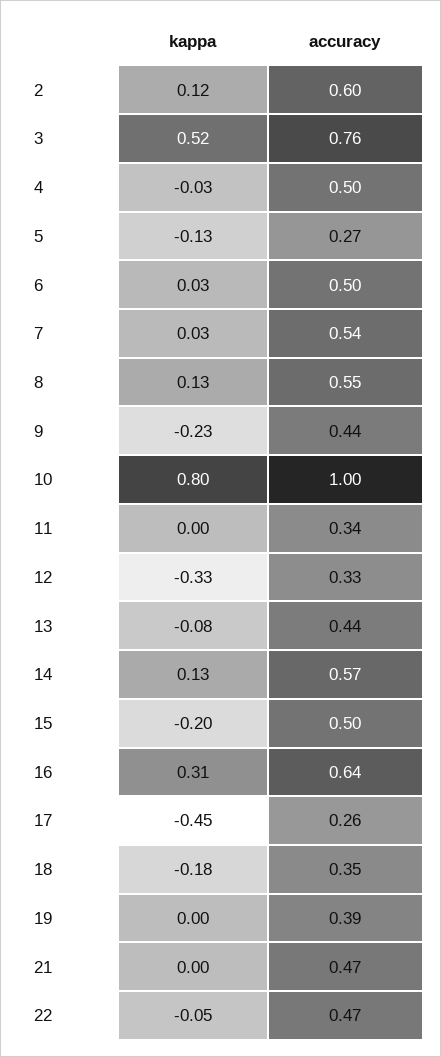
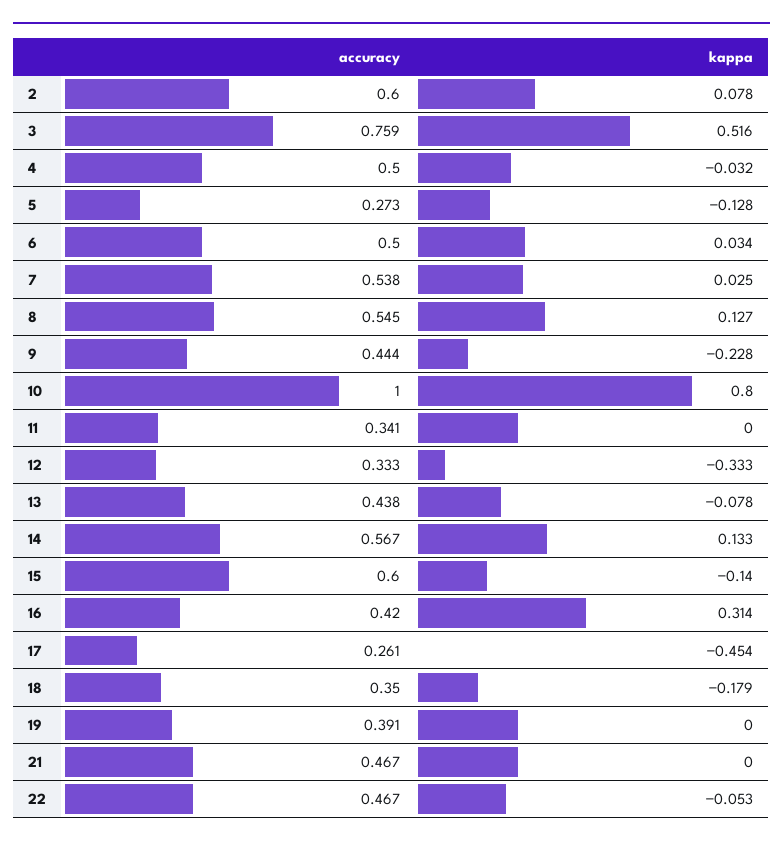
  {
    "kappa": {
-     "2": 0.12,
+     "2": 0.078,
      "3": 0.516,
      "4": -0.032,
      "5": -0.128,
      "6": 0.034,
      "7": 0.025,
      "8": 0.127,
      "9": -0.228,
      "10": 0.8,
      "11": 0,
      "12": -0.333,
      "13": -0.078,
      "14": 0.133,
-     "15": -0.2,
+     "15": -0.14,
      "16": 0.314,
      "17": -0.454,
      "18": -0.179,
      "19": 0,
      "21": 0,
      "22": -0.053
    },
    "accuracy": {
      "2": 0.6,
      "3": 0.759,
      "4": 0.5,
      "5": 0.273,
      "6": 0.5,
      "7": 0.538,
      "8": 0.545,
      "9": 0.444,
      "10": 1,
      "11": 0.341,
      "12": 0.333,
      "13": 0.438,
      "14": 0.567,
-     "15": 0.5,
+     "15": 0.6,
-     "16": 0.64,
+     "16": 0.42,
      "17": 0.261,
      "18": 0.35,
      "19": 0.391,
      "21": 0.467,
      "22": 0.467
    }
  }

